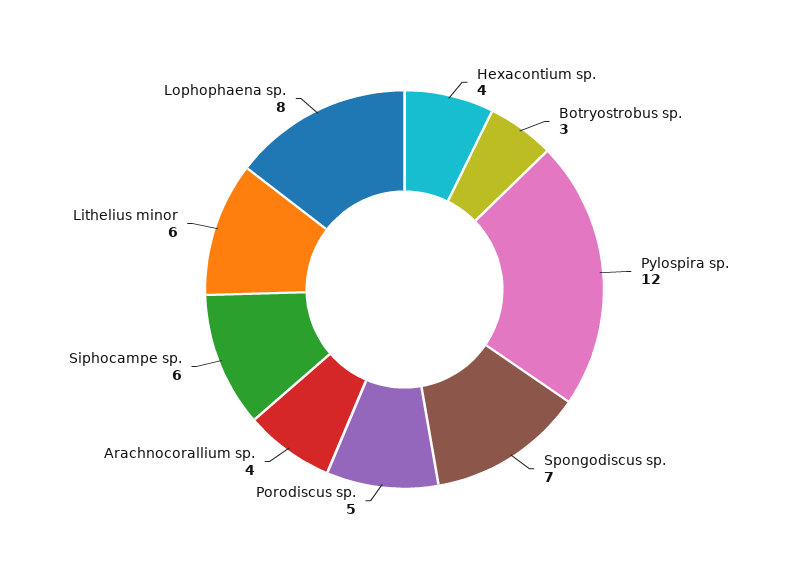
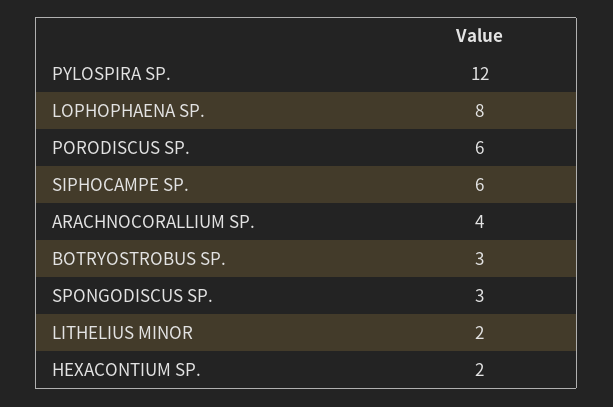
  {
-   "Hexacontium sp.": 4,
+   "Hexacontium sp.": 2,
    "Botryostrobus sp.": 3,
    "Pylospira sp.": 12,
-   "Spongodiscus sp.": 7,
+   "Spongodiscus sp.": 3,
-   "Porodiscus sp.": 5,
+   "Porodiscus sp.": 6,
    "Arachnocorallium sp.": 4,
    "Siphocampe sp.": 6,
-   "Lithelius minor": 6,
+   "Lithelius minor": 2,
    "Lophophaena sp.": 8
  }

